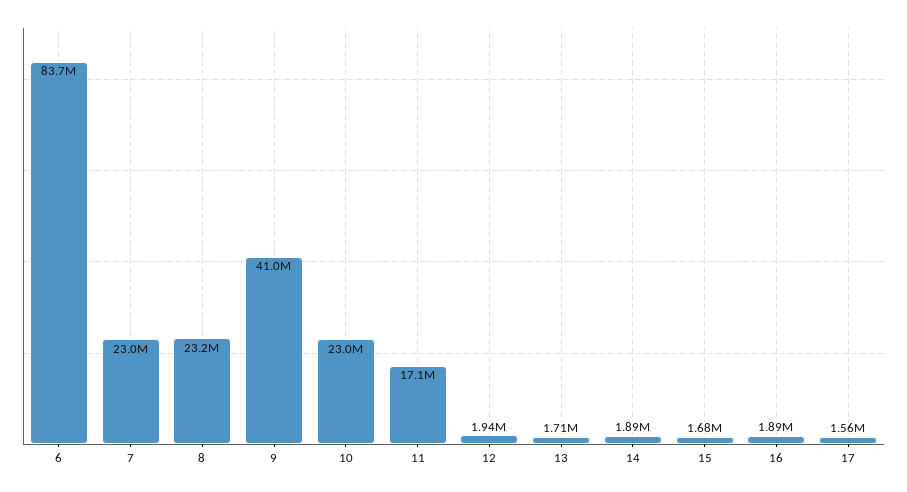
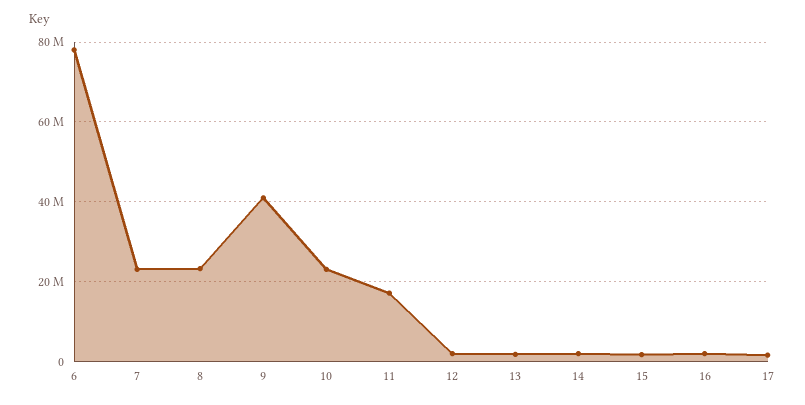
  {
-   "6": 83700000,
+   "6": 78000000,
    "7": 23000000,
    "8": 23200000,
    "9": 41000000,
    "10": 23000000,
    "11": 17100000,
    "12": 1940000,
    "13": 1710000,
    "14": 1890000,
    "15": 1680000,
    "16": 1890000,
    "17": 1560000
  }

